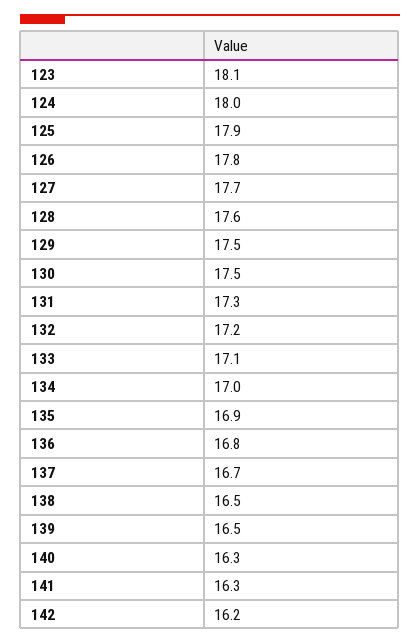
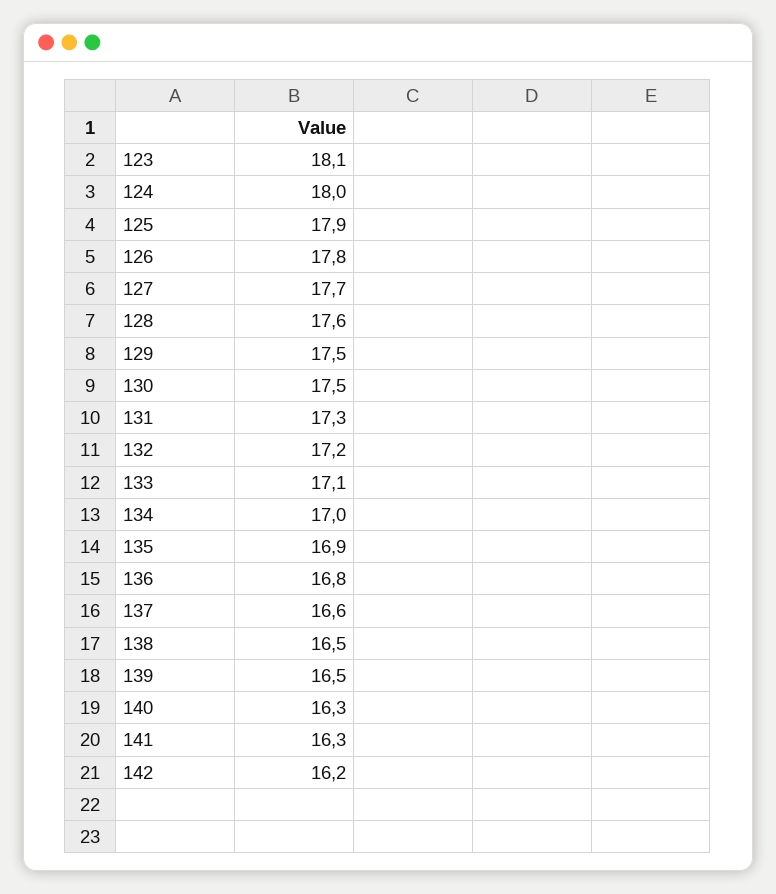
  {
    "123": 18.1,
    "124": 18,
    "125": 17.9,
    "126": 17.8,
    "127": 17.7,
    "128": 17.6,
    "129": 17.5,
    "130": 17.5,
    "131": 17.3,
    "132": 17.2,
    "133": 17.1,
    "134": 17,
    "135": 16.9,
    "136": 16.8,
-   "137": 16.7,
+   "137": 16.6,
    "138": 16.5,
    "139": 16.5,
    "140": 16.3,
    "141": 16.3,
    "142": 16.2
  }

